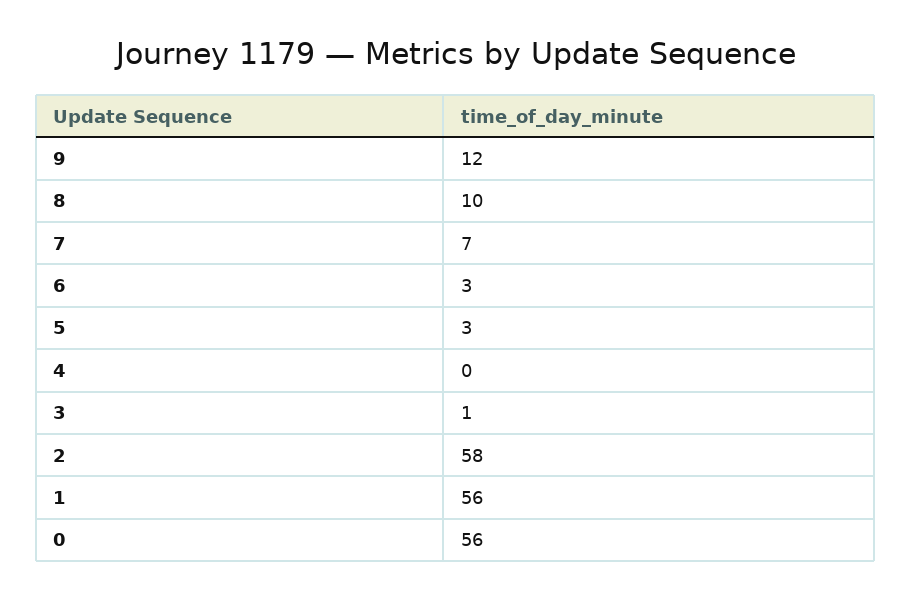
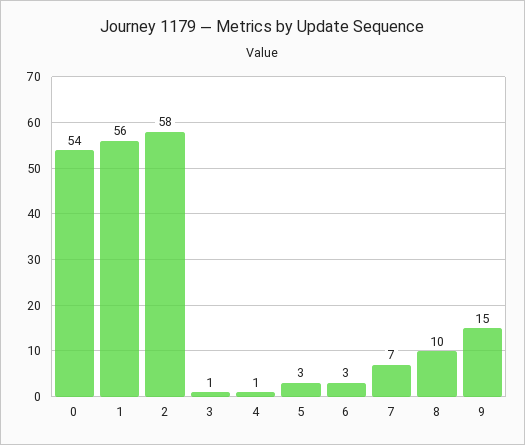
  {
-   "9": 12,
+   "9": 15,
    "8": 10,
    "7": 7,
    "6": 3,
    "5": 3,
-   "4": 0,
+   "4": 1,
    "3": 1,
    "2": 58,
    "1": 56,
-   "0": 56
+   "0": 54
  }

